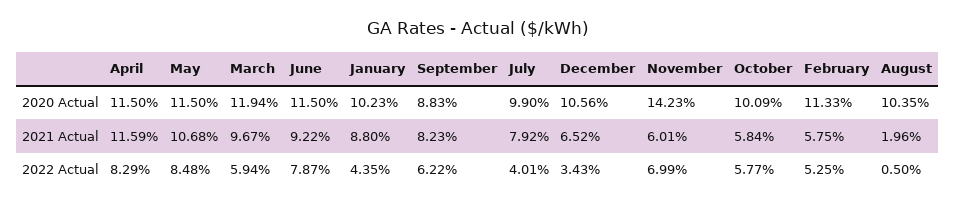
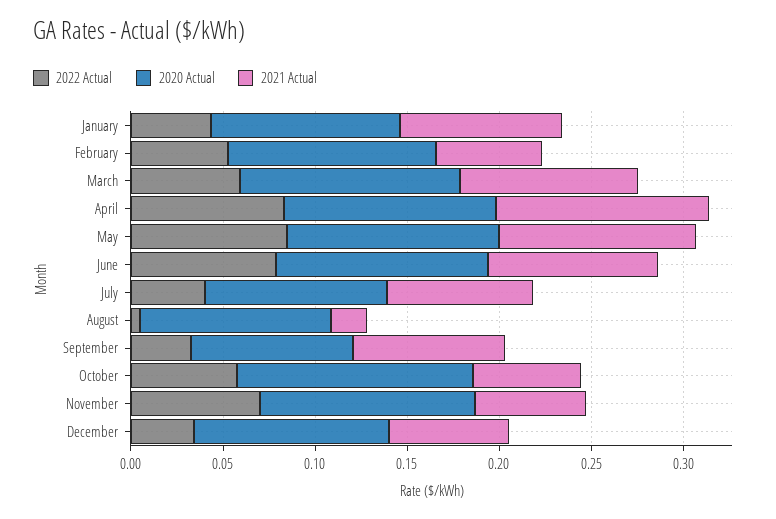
  {
    "2020 Actual": {
      "April": 0.115,
      "May": 0.115,
      "March": 0.1194,
      "June": 0.115,
      "January": 0.1023,
      "September": 0.0883,
      "July": 0.099,
      "December": 0.1056,
-     "November": 0.1423,
+     "November": 0.12,
-     "October": 0.1009,
+     "October": 0.13,
      "February": 0.1133,
      "August": 0.1035
    },
    "2021 Actual": {
      "April": 0.1159,
      "May": 0.1068,
      "March": 0.0967,
      "June": 0.0922,
      "January": 0.088,
      "September": 0.0823,
      "July": 0.0792,
      "December": 0.0652,
      "November": 0.0601,
      "October": 0.0584,
      "February": 0.0575,
      "August": 0.0196
    },
    "2022 Actual": {
      "April": 0.0829,
      "May": 0.0848,
      "March": 0.0594,
      "June": 0.0787,
      "January": 0.0435,
-     "September": 0.0622,
+     "September": 0.03,
      "July": 0.0401,
      "December": 0.0343,
      "November": 0.0699,
      "October": 0.0577,
      "February": 0.0525,
      "August": 0.005
    }
  }

